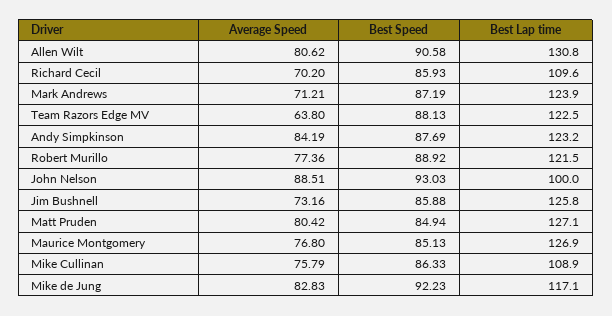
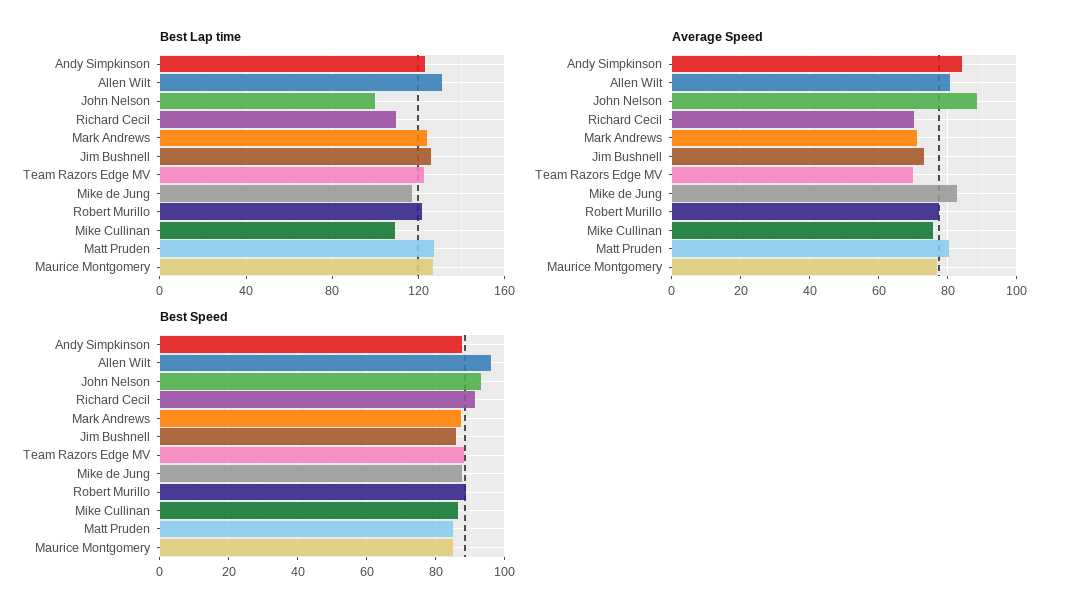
  {
    "Average Speed": {
      "Allen Wilt": 80.62,
      "Richard Cecil": 70.2,
      "Mark Andrews": 71.21,
-     "Team Razors Edge MV": 63.8,
+     "Team Razors Edge MV": 70,
      "Andy Simpkinson": 84.19,
      "Robert Murillo": 77.36,
      "John Nelson": 88.51,
      "Jim Bushnell": 73.16,
      "Matt Pruden": 80.42,
      "Maurice Montgomery": 76.8,
      "Mike Cullinan": 75.79,
      "Mike de Jung": 82.83
    },
    "Best Speed": {
-     "Allen Wilt": 90.58,
+     "Allen Wilt": 96,
-     "Richard Cecil": 85.93,
+     "Richard Cecil": 92,
      "Mark Andrews": 87.19,
      "Team Razors Edge MV": 88.13,
      "Andy Simpkinson": 87.69,
      "Robert Murillo": 88.92,
      "John Nelson": 93.03,
      "Jim Bushnell": 85.88,
      "Matt Pruden": 84.94,
      "Maurice Montgomery": 85.13,
      "Mike Cullinan": 86.33,
-     "Mike de Jung": 92.23
+     "Mike de Jung": 88
    },
    "Best Lap time": {
      "Allen Wilt": 130.8,
      "Richard Cecil": 109.6,
      "Mark Andrews": 123.9,
      "Team Razors Edge MV": 122.5,
      "Andy Simpkinson": 123.2,
      "Robert Murillo": 121.5,
      "John Nelson": 100,
      "Jim Bushnell": 125.8,
      "Matt Pruden": 127.1,
      "Maurice Montgomery": 126.9,
      "Mike Cullinan": 108.9,
      "Mike de Jung": 117.1
    }
  }

